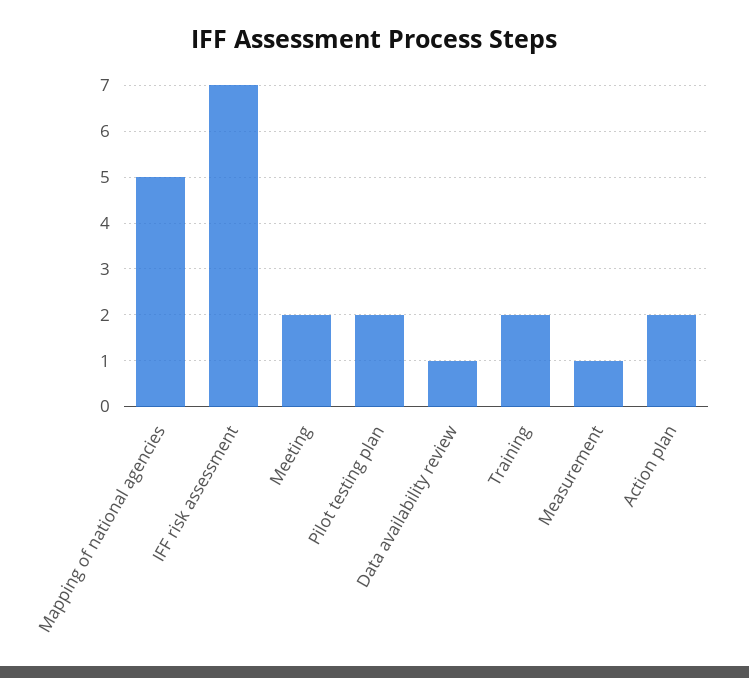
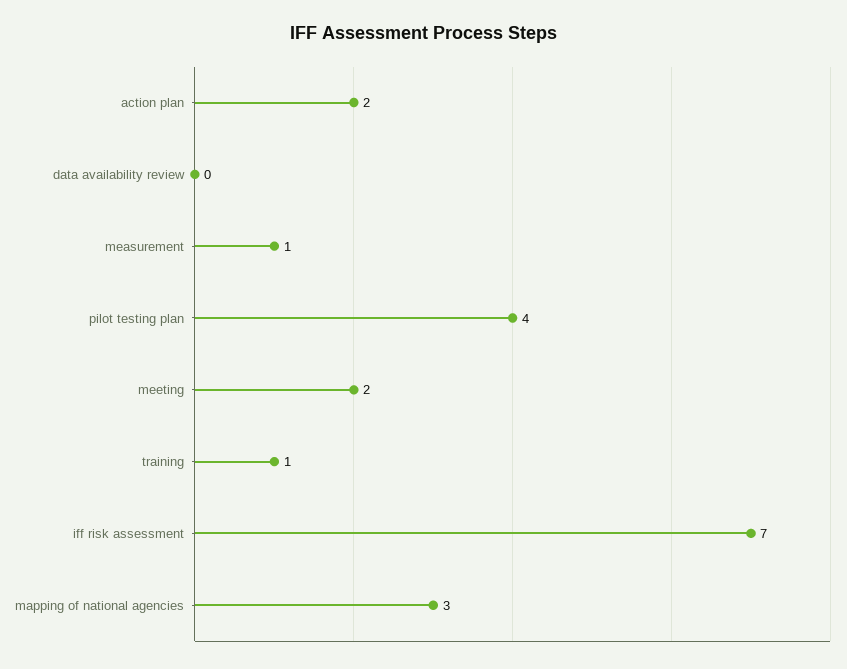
  {
-   "Mapping of national agencies": 5,
+   "Mapping of national agencies": 3,
    "IFF risk assessment": 7,
    "Meeting": 2,
-   "Pilot testing plan": 2,
+   "Pilot testing plan": 4,
-   "Data availability review": 1,
+   "Data availability review": 0,
-   "Training": 2,
+   "Training": 1,
    "Measurement": 1,
    "Action plan": 2
  }

